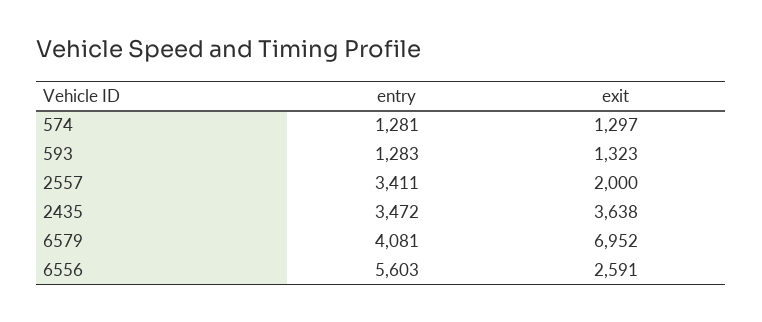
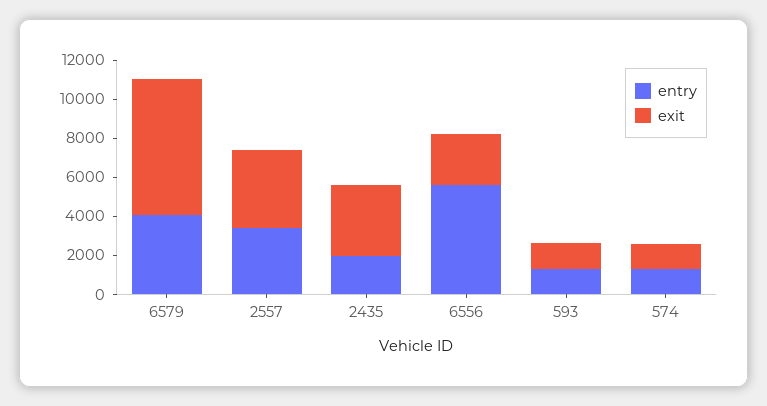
  {
    "entry": {
      "574": 1281,
      "593": 1283,
      "2557": 3411,
-     "2435": 3472,
+     "2435": 2000,
      "6579": 4081,
      "6556": 5603
    },
    "exit": {
      "574": 1297,
      "593": 1323,
-     "2557": 2000,
+     "2557": 4000,
      "2435": 3638,
      "6579": 6952,
      "6556": 2591
    }
  }

